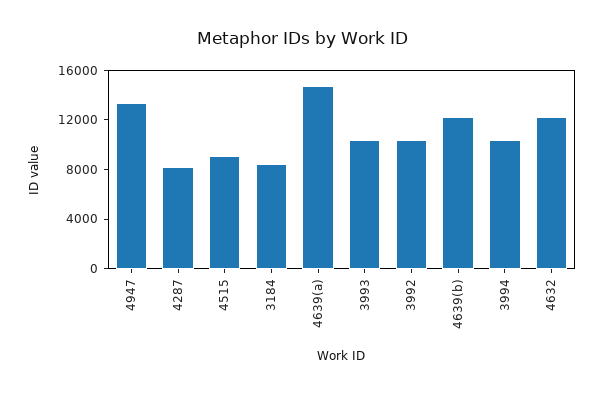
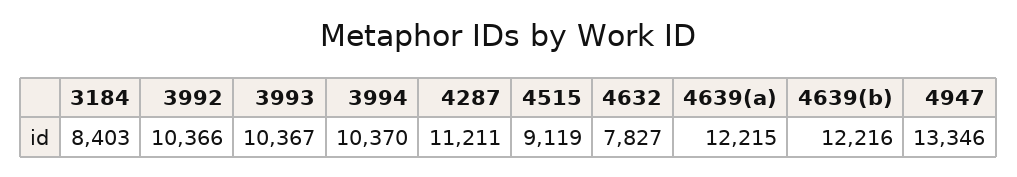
  {
    "4947": 13346,
-   "4287": 8000,
+   "4287": 11211,
    "4515": 9119,
    "3184": 8403,
-   "4639(a)": 15000,
+   "4639(a)": 12215,
    "3993": 10367,
    "3992": 10366,
    "4639(b)": 12216,
    "3994": 10370,
-   "4632": 12000
+   "4632": 7827
  }

